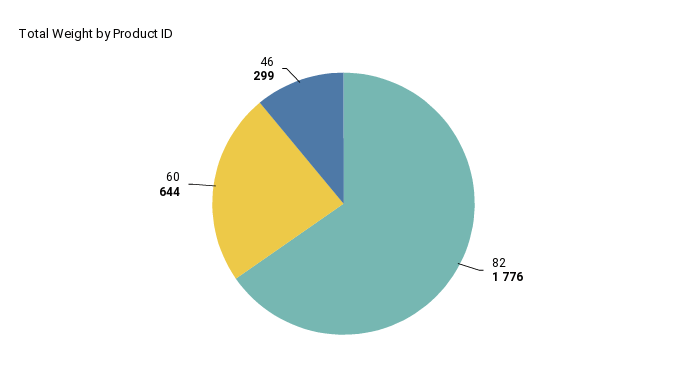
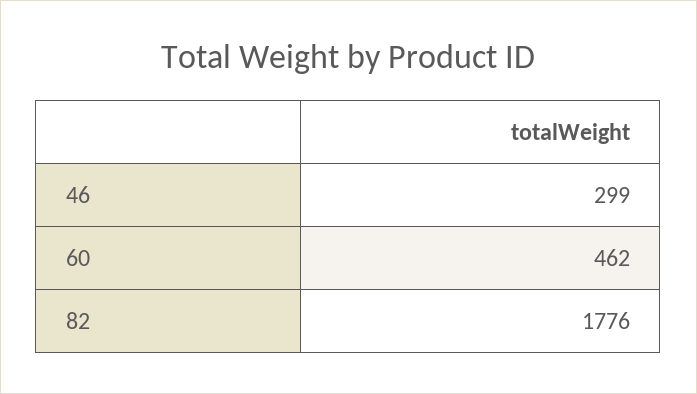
  {
    "82": 1776,
-   "60": 644,
+   "60": 462,
    "46": 299
  }

